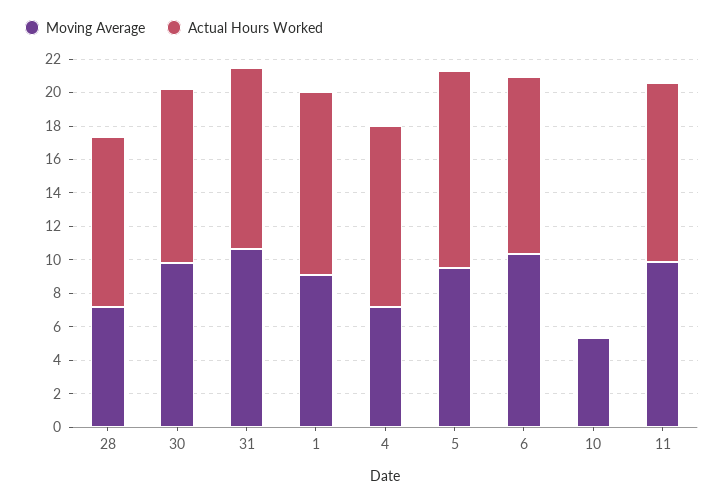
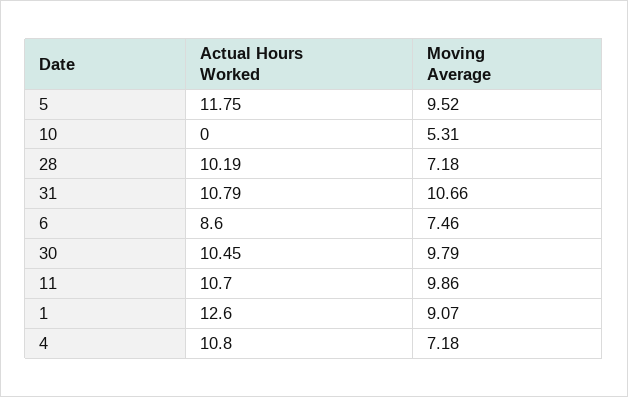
  {
    "Moving Average": {
      "28": 7.18,
      "30": 9.79,
      "31": 10.66,
      "1": 9.07,
      "4": 7.18,
      "5": 9.52,
-     "6": 10.5,
+     "6": 7.46,
      "10": 5.31,
      "11": 9.86
    },
    "Actual Hours Worked": {
      "28": 10.19,
      "30": 10.45,
      "31": 10.79,
-     "1": 11,
+     "1": 12.6,
      "4": 10.8,
      "5": 11.75,
-     "6": 10.5,
+     "6": 8.6,
      "10": 0,
      "11": 10.7
    }
  }

